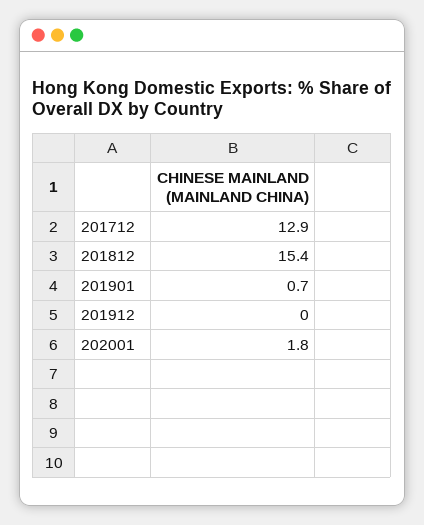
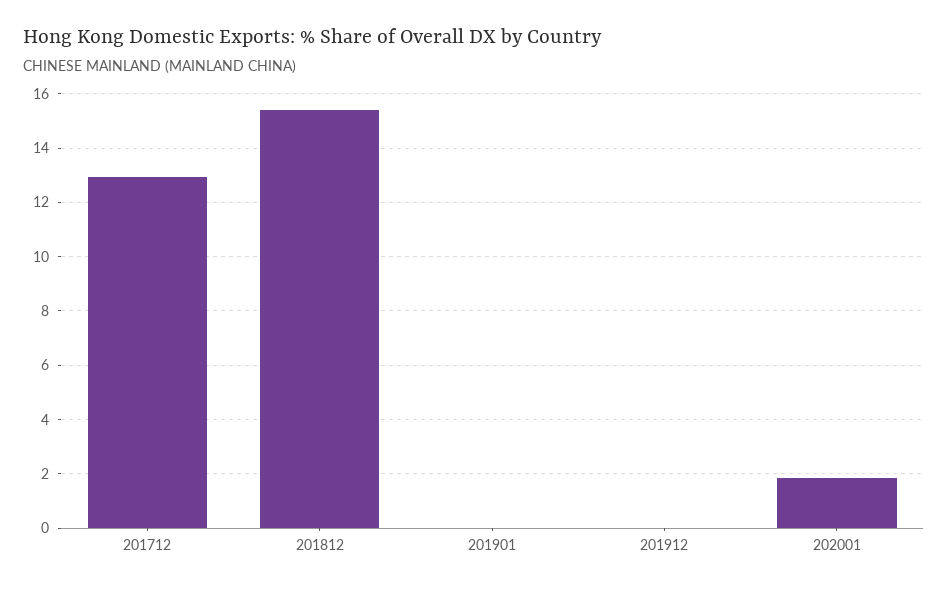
  {
    "201712": 12.9,
    "201812": 15.4,
-   "201901": 0.7,
+   "201901": 0,
    "201912": 0,
    "202001": 1.8
  }

